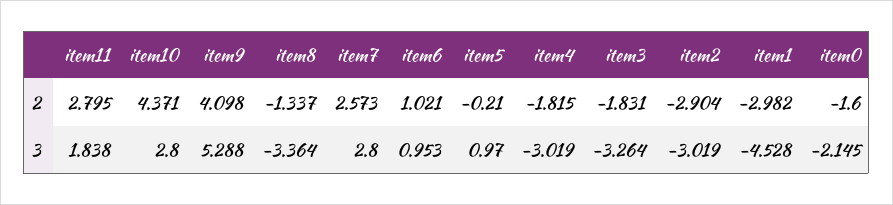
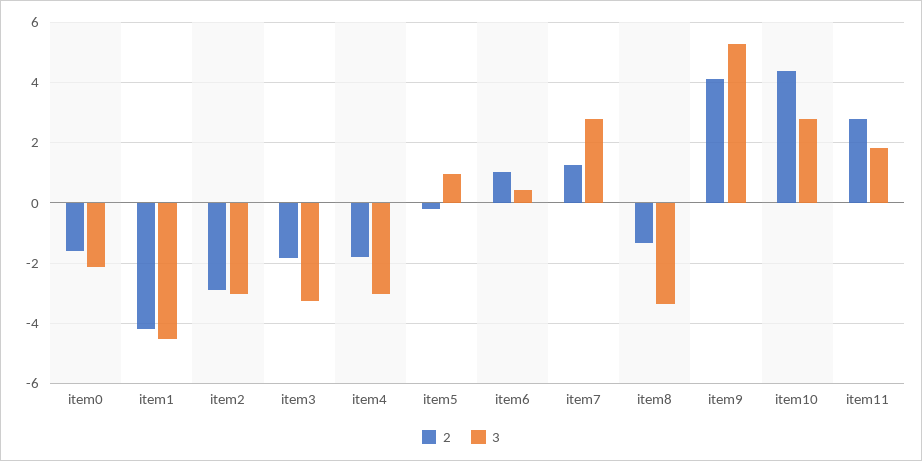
  {
    "2": {
      "item11": 2.795,
      "item10": 4.371,
      "item9": 4.098,
      "item8": -1.337,
-     "item7": 2.573,
+     "item7": 1.2,
      "item6": 1.021,
      "item5": -0.21,
      "item4": -1.815,
      "item3": -1.831,
      "item2": -2.904,
-     "item1": -2.982,
+     "item1": -4.2,
      "item0": -1.6
    },
    "3": {
      "item11": 1.838,
      "item10": 2.8,
      "item9": 5.288,
      "item8": -3.364,
      "item7": 2.8,
-     "item6": 0.953,
+     "item6": 0.4,
      "item5": 0.97,
      "item4": -3.019,
      "item3": -3.264,
      "item2": -3.019,
      "item1": -4.528,
      "item0": -2.145
    }
  }

